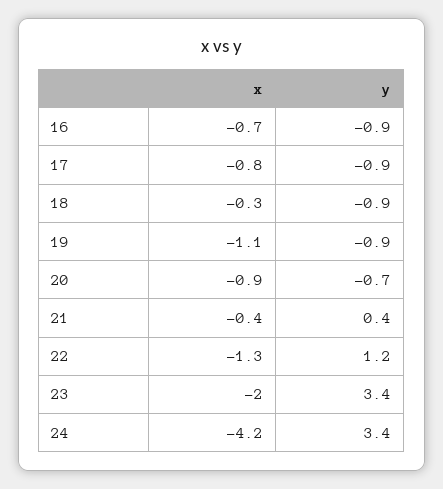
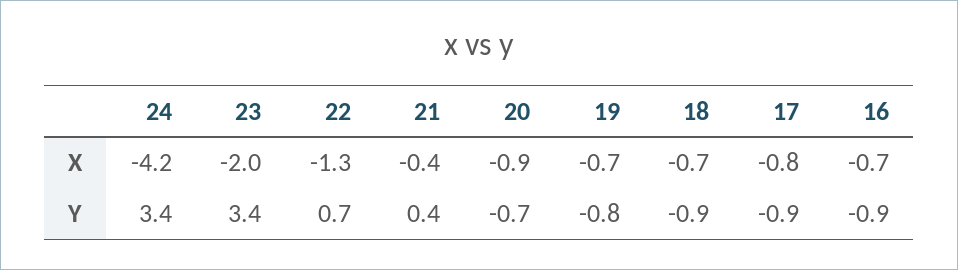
  {
    "x": {
      "16": -0.7,
      "17": -0.8,
-     "18": -0.3,
+     "18": -0.7,
-     "19": -1.1,
+     "19": -0.7,
      "20": -0.9,
      "21": -0.4,
      "22": -1.3,
      "23": -2,
      "24": -4.2
    },
    "y": {
      "16": -0.9,
      "17": -0.9,
      "18": -0.9,
-     "19": -0.9,
+     "19": -0.8,
      "20": -0.7,
      "21": 0.4,
-     "22": 1.2,
+     "22": 0.7,
      "23": 3.4,
      "24": 3.4
    }
  }

